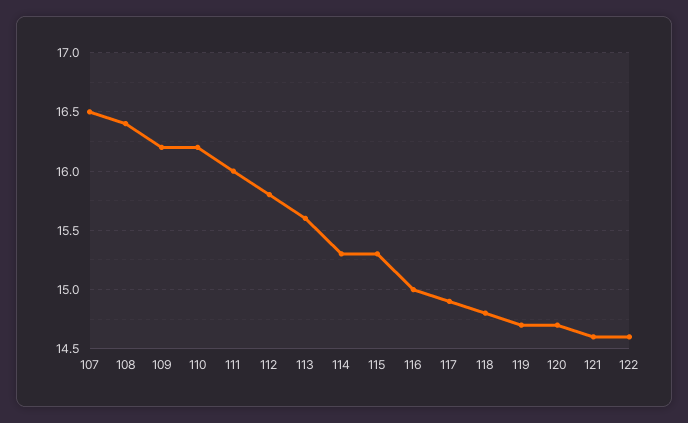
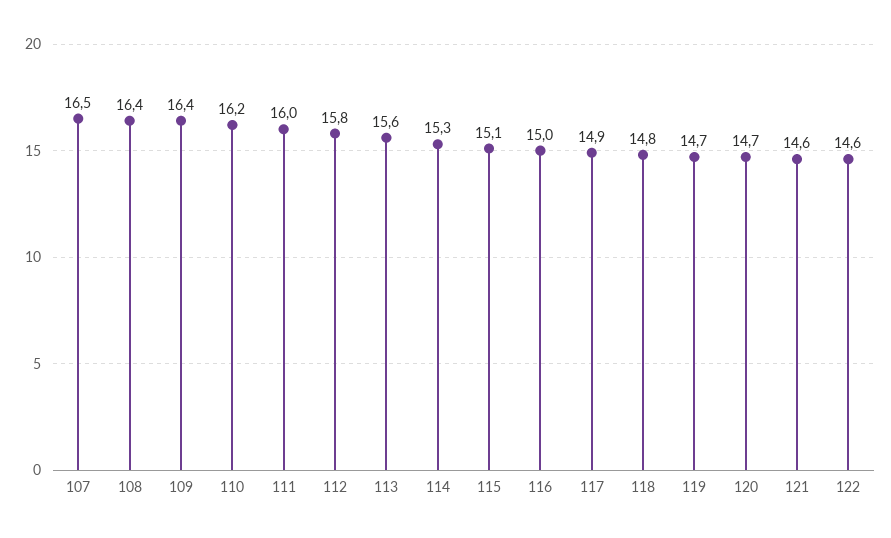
  {
    "107": 16.5,
    "108": 16.4,
-   "109": 16.2,
+   "109": 16.4,
    "110": 16.2,
    "111": 16,
    "112": 15.8,
    "113": 15.6,
    "114": 15.3,
-   "115": 15.3,
+   "115": 15.1,
    "116": 15,
    "117": 14.9,
    "118": 14.8,
    "119": 14.7,
    "120": 14.7,
    "121": 14.6,
    "122": 14.6
  }

